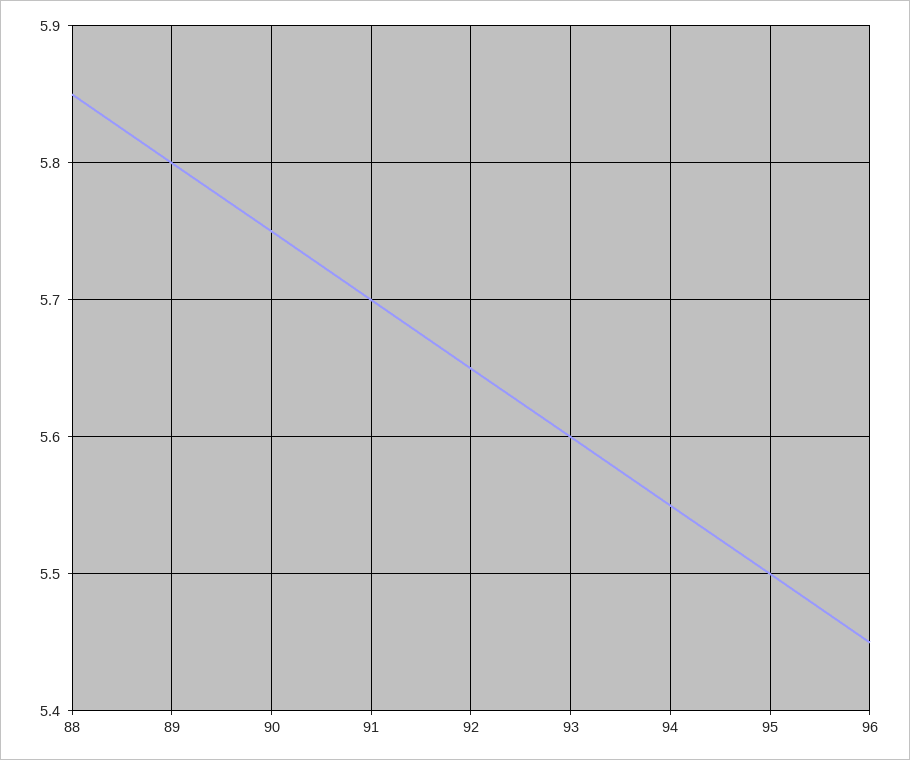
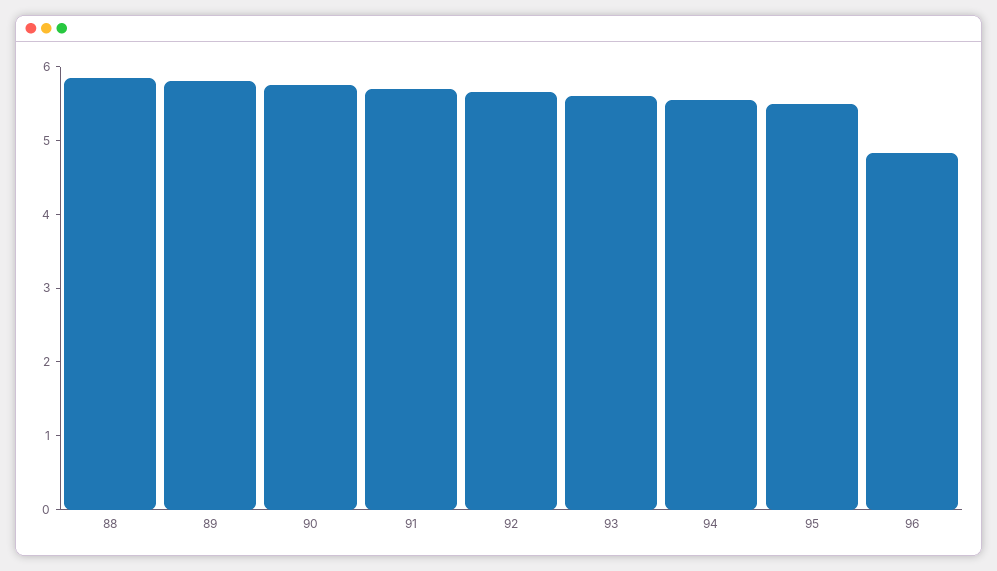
  {
    "88": 5.85,
    "89": 5.8,
    "90": 5.75,
    "91": 5.7,
    "92": 5.65,
    "93": 5.6,
    "94": 5.55,
    "95": 5.5,
-   "96": 5.45
+   "96": 4.8
  }

